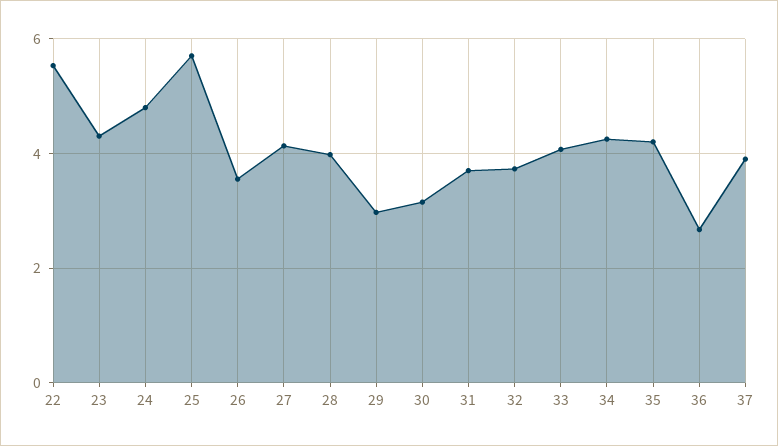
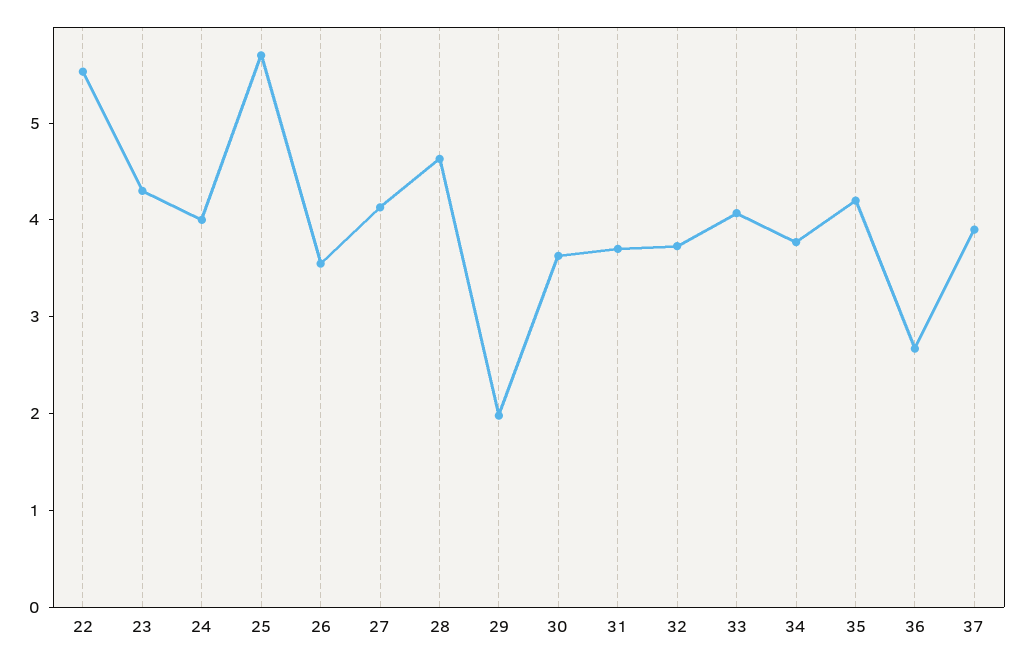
  {
    "22": 5.6,
    "23": 4.4,
-   "24": 4.8,
+   "24": 4,
    "25": 5.8,
    "26": 3.6,
    "27": 4.2,
-   "28": 4,
+   "28": 4.6,
-   "29": 3,
+   "29": 2,
-   "30": 3.2,
+   "30": 3.6,
    "31": 3.8,
    "32": 3.8,
    "33": 4,
-   "34": 4.2,
+   "34": 3.8,
    "35": 4.2,
    "36": 2.6,
    "37": 4
  }

